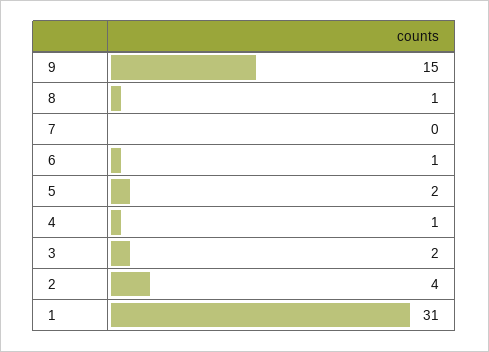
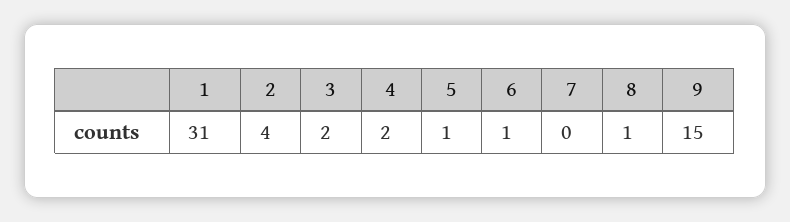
  {
    "9": 15,
    "8": 1,
    "7": 0,
    "6": 1,
-   "5": 2,
+   "5": 1,
-   "4": 1,
+   "4": 2,
    "3": 2,
    "2": 4,
    "1": 31
  }

